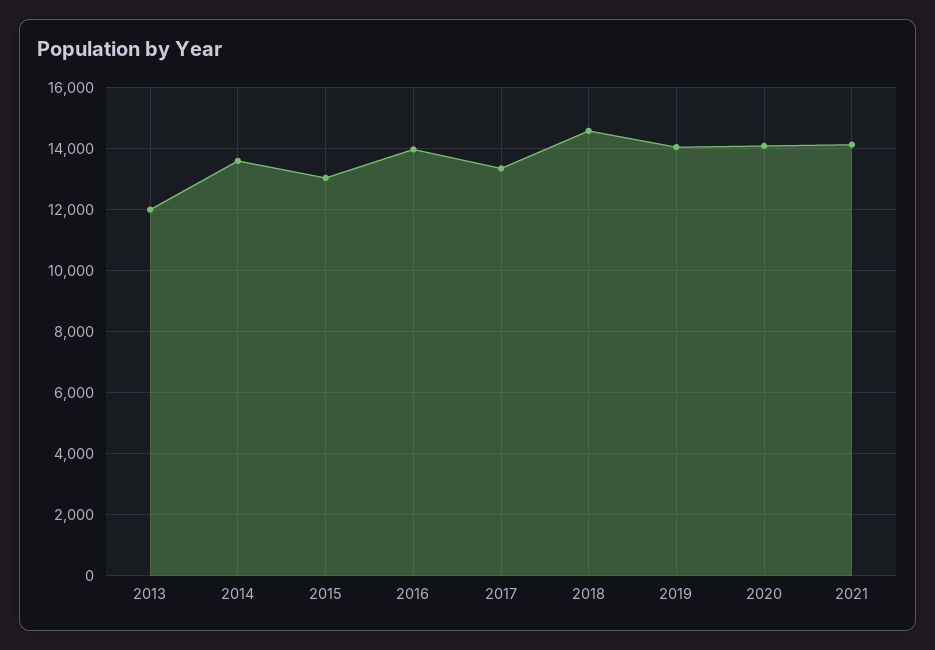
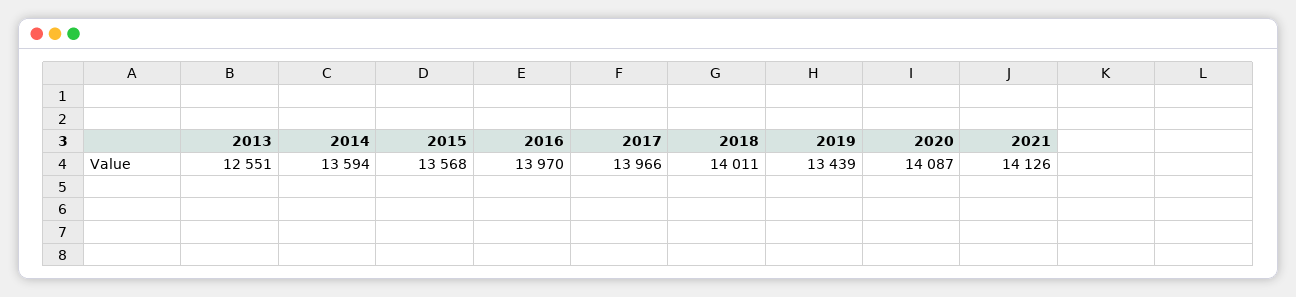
  {
-   "2013": 12000,
+   "2013": 12551,
    "2014": 13594,
-   "2015": 13000,
+   "2015": 13568,
    "2016": 13970,
-   "2017": 13400,
+   "2017": 13966,
-   "2018": 14600,
+   "2018": 14011,
-   "2019": 14000,
+   "2019": 13439,
    "2020": 14087,
    "2021": 14126
  }

